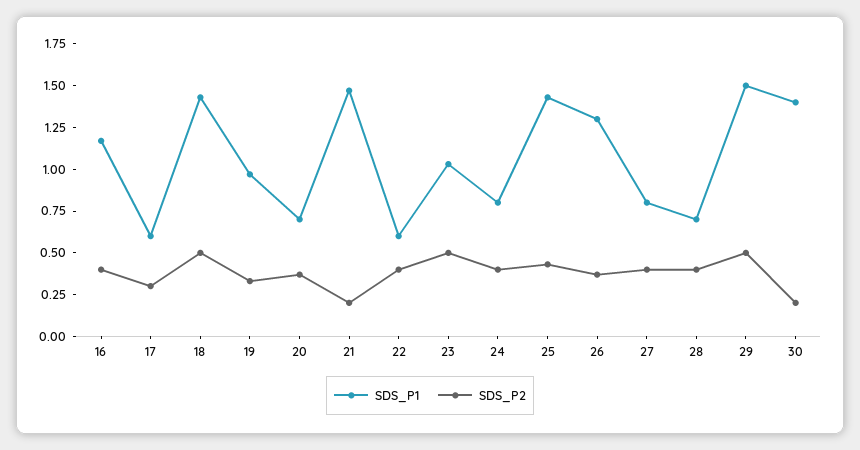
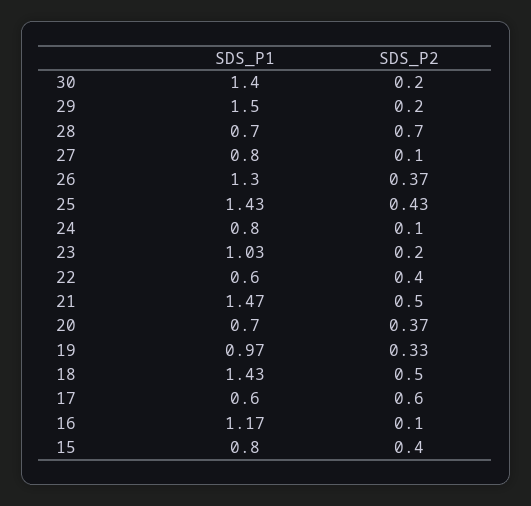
  {
    "SDS_P1": {
      "16": 1.17,
      "17": 0.6,
      "18": 1.43,
      "19": 0.97,
      "20": 0.7,
      "21": 1.47,
      "22": 0.6,
      "23": 1.03,
      "24": 0.8,
      "25": 1.43,
      "26": 1.3,
      "27": 0.8,
      "28": 0.7,
      "29": 1.5,
-     "30": 1.4
+     "30": 1.4,
+     "15": 0.8
    },
    "SDS_P2": {
-     "16": 0.4,
+     "16": 0.1,
-     "17": 0.3,
+     "17": 0.6,
      "18": 0.5,
      "19": 0.33,
      "20": 0.37,
-     "21": 0.2,
+     "21": 0.5,
      "22": 0.4,
-     "23": 0.5,
+     "23": 0.2,
-     "24": 0.4,
+     "24": 0.1,
      "25": 0.43,
      "26": 0.37,
-     "27": 0.4,
+     "27": 0.1,
-     "28": 0.4,
+     "28": 0.7,
-     "29": 0.5,
+     "29": 0.2,
-     "30": 0.2
+     "30": 0.2,
+     "15": 0.4
    }
  }

